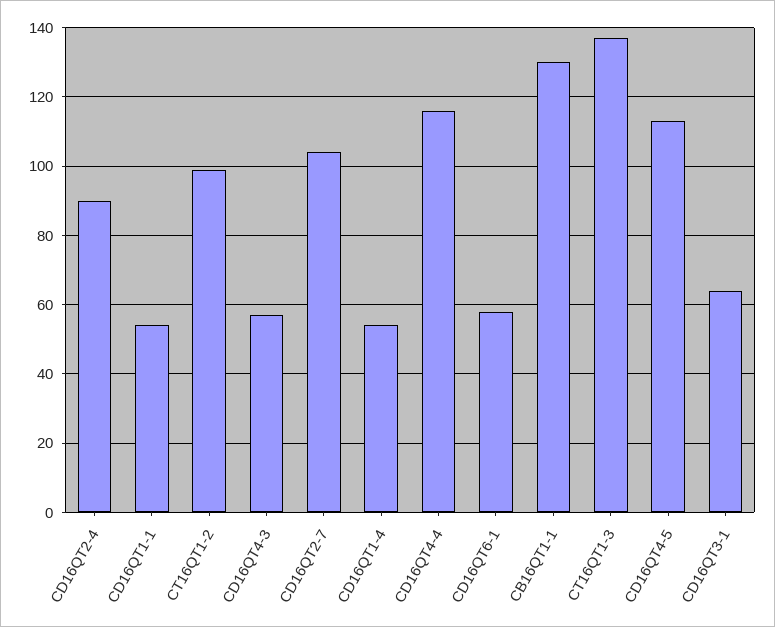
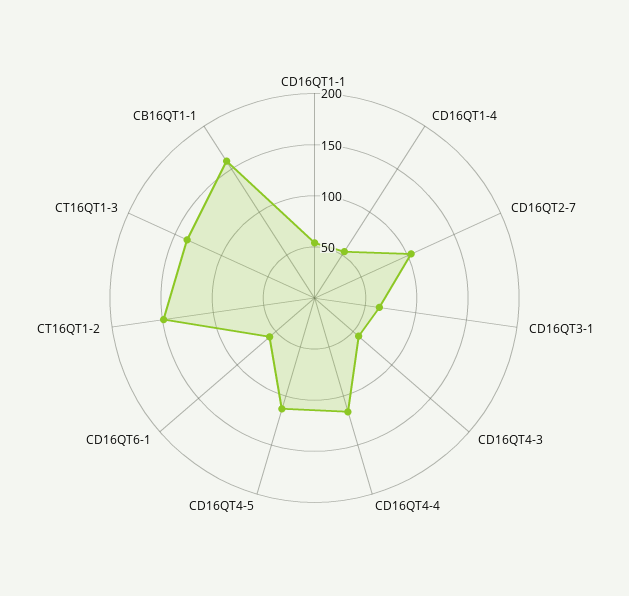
  {
-   "CD16QT2-4": 90,
    "CD16QT1-1": 55,
-   "CT16QT1-2": 100,
+   "CT16QT1-2": 150,
    "CD16QT4-3": 55,
    "CD16QT2-7": 105,
    "CD16QT1-4": 55,
    "CD16QT4-4": 115,
    "CD16QT6-1": 60,
-   "CB16QT1-1": 130,
+   "CB16QT1-1": 160,
    "CT16QT1-3": 135,
    "CD16QT4-5": 115,
    "CD16QT3-1": 65
  }

